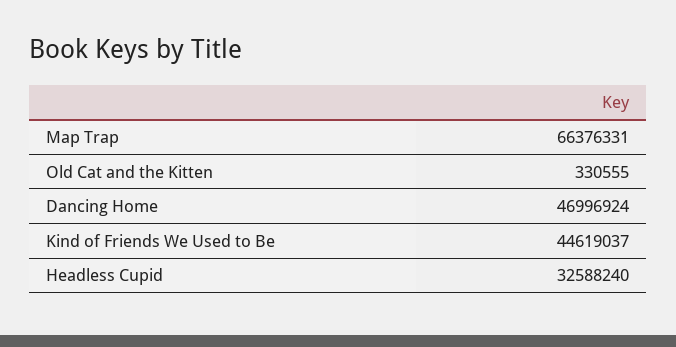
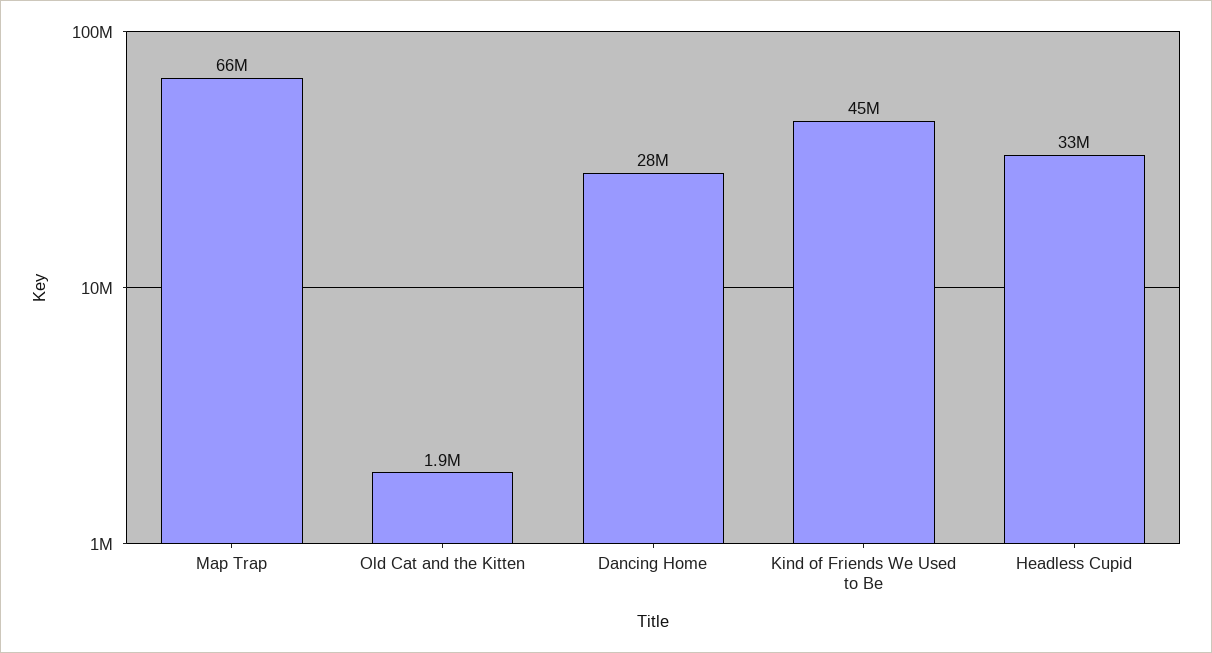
  {
    "Map Trap": 66376331,
-   "Old Cat and the Kitten": 330555,
+   "Old Cat and the Kitten": 1900000,
-   "Dancing Home": 46996924,
+   "Dancing Home": 28000000,
    "Kind of Friends We Used to Be": 44619037,
    "Headless Cupid": 32588240
  }

